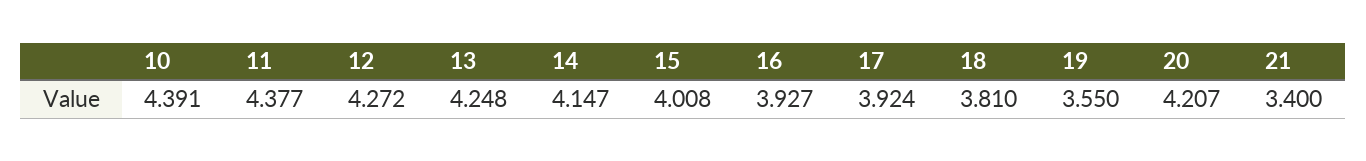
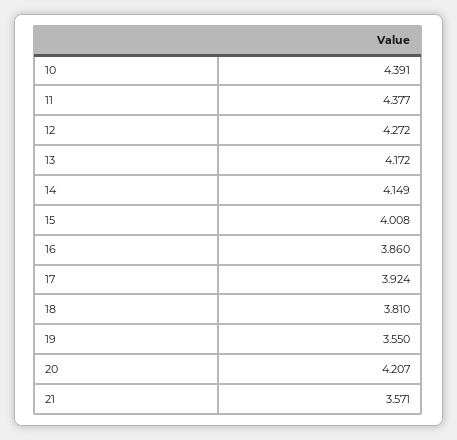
  {
    "10": 4.391,
    "11": 4.377,
    "12": 4.272,
-   "13": 4.248,
+   "13": 4.172,
-   "14": 4.147,
+   "14": 4.149,
    "15": 4.008,
-   "16": 3.927,
+   "16": 3.86,
    "17": 3.924,
    "18": 3.81,
    "19": 3.55,
    "20": 4.207,
-   "21": 3.4
+   "21": 3.571
  }

